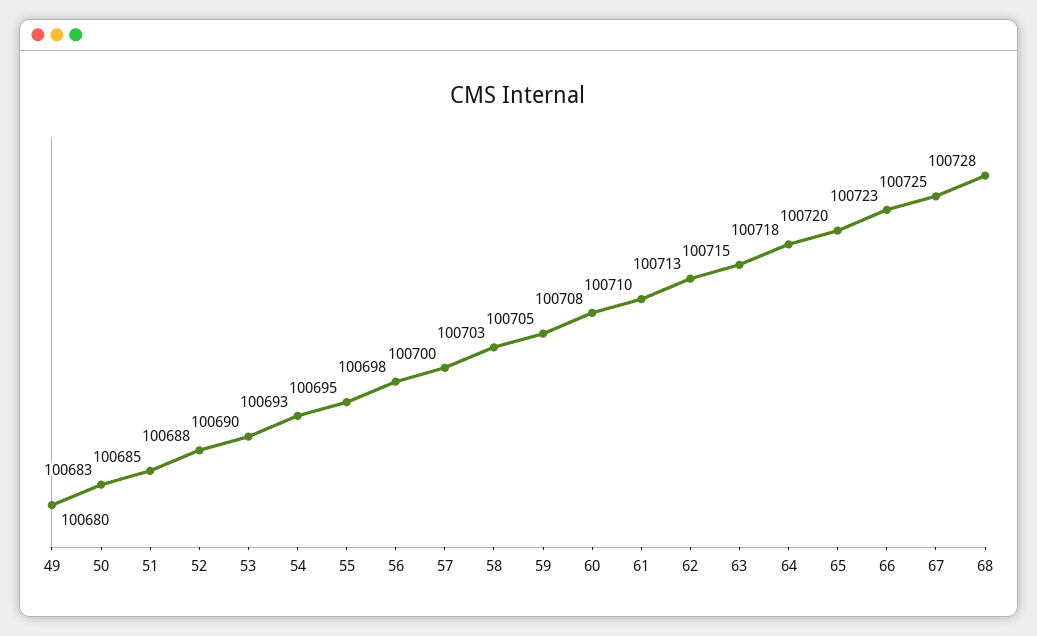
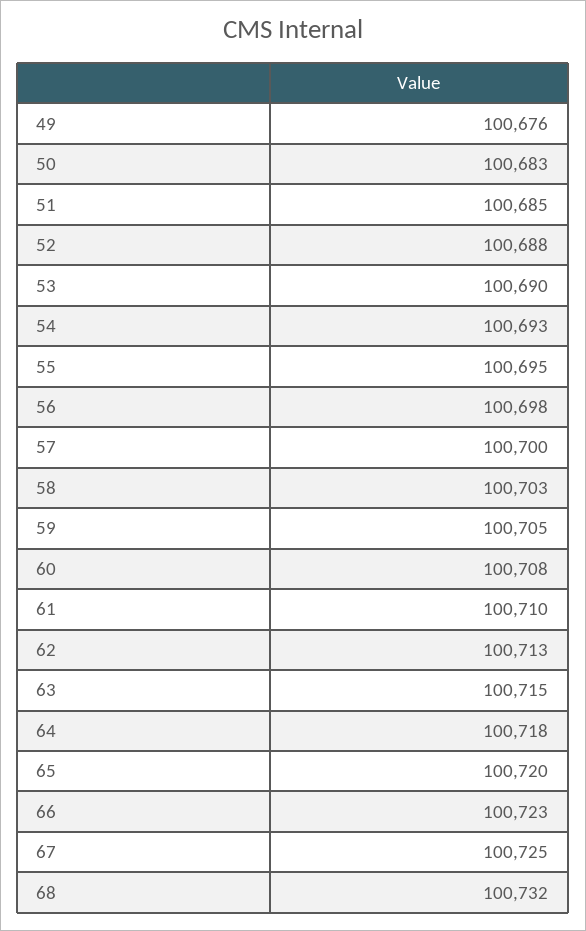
  {
-   "49": 100680,
+   "49": 100676,
    "50": 100683,
    "51": 100685,
    "52": 100688,
    "53": 100690,
    "54": 100693,
    "55": 100695,
    "56": 100698,
    "57": 100700,
    "58": 100703,
    "59": 100705,
    "60": 100708,
    "61": 100710,
    "62": 100713,
    "63": 100715,
    "64": 100718,
    "65": 100720,
    "66": 100723,
    "67": 100725,
-   "68": 100728
+   "68": 100732
  }

